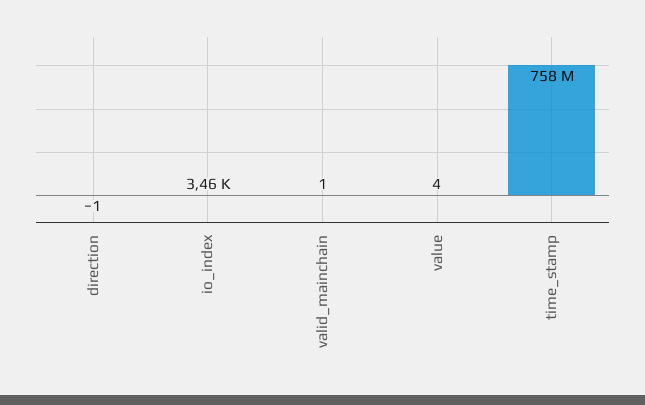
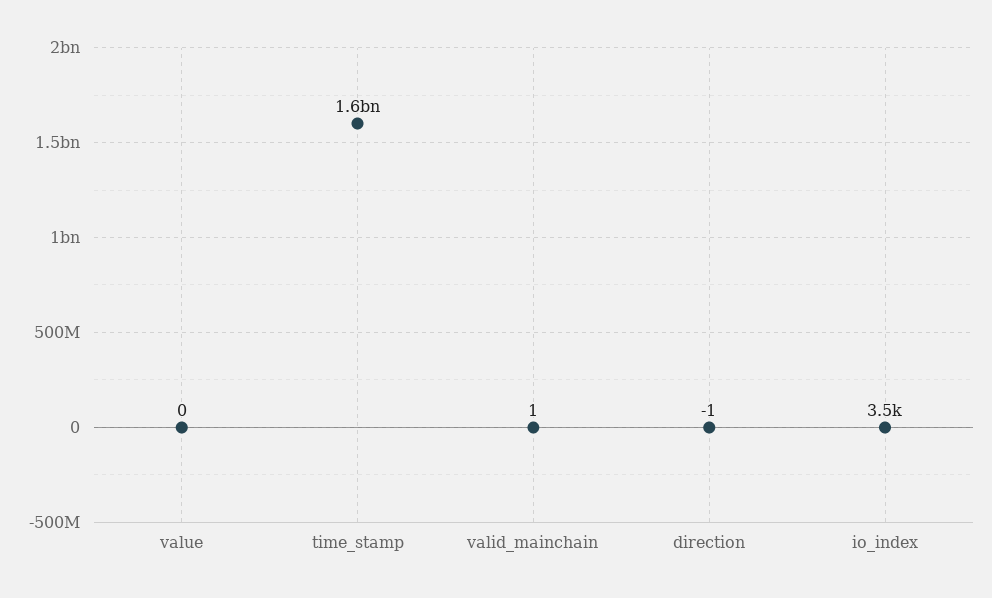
  {
    "direction": -1,
    "io_index": 3460,
    "valid_mainchain": 1,
-   "value": 4,
+   "value": 0,
-   "time_stamp": 758000000
+   "time_stamp": 1600000000
  }

